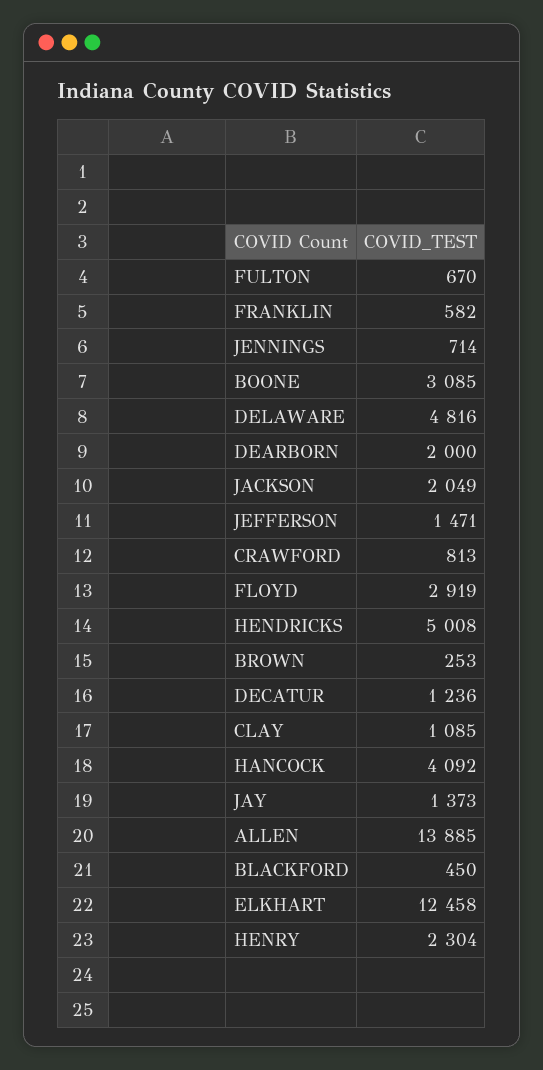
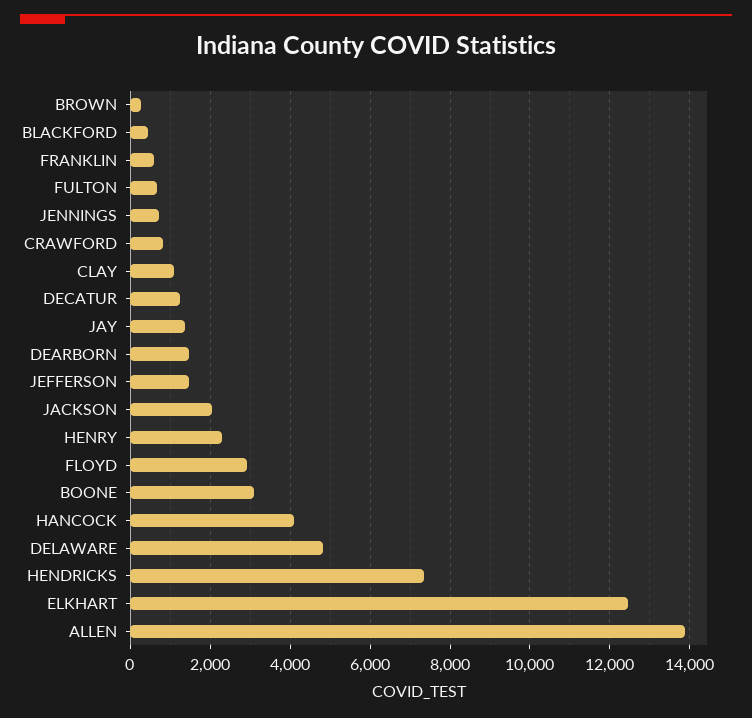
  {
    "FULTON": 670,
    "FRANKLIN": 582,
    "JENNINGS": 714,
    "BOONE": 3085,
    "DELAWARE": 4816,
-   "DEARBORN": 2000,
+   "DEARBORN": 1400,
    "JACKSON": 2049,
    "JEFFERSON": 1471,
    "CRAWFORD": 813,
    "FLOYD": 2919,
-   "HENDRICKS": 5008,
+   "HENDRICKS": 7400,
    "BROWN": 253,
    "DECATUR": 1236,
    "CLAY": 1085,
    "HANCOCK": 4092,
    "JAY": 1373,
    "ALLEN": 13885,
    "BLACKFORD": 450,
    "ELKHART": 12458,
    "HENRY": 2304
  }

